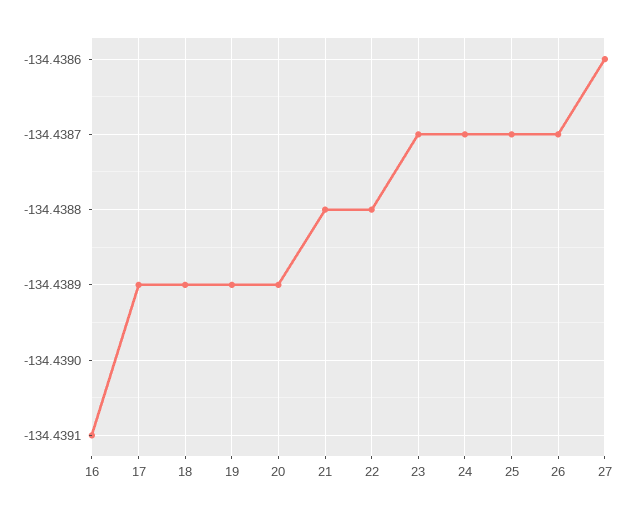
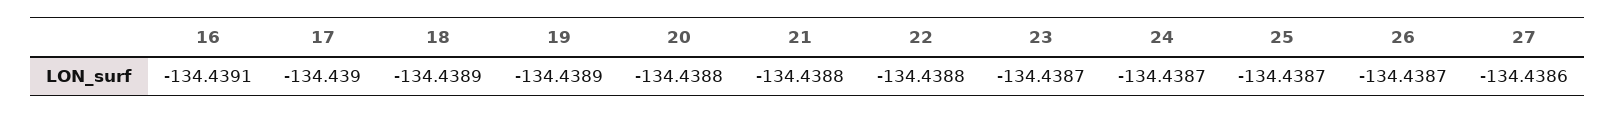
  {
    "16": -134.4391,
-   "17": -134.4389,
+   "17": -134.439,
    "18": -134.4389,
    "19": -134.4389,
-   "20": -134.4389,
+   "20": -134.4388,
    "21": -134.4388,
    "22": -134.4388,
    "23": -134.4387,
    "24": -134.4387,
    "25": -134.4387,
    "26": -134.4387,
    "27": -134.4386
  }

